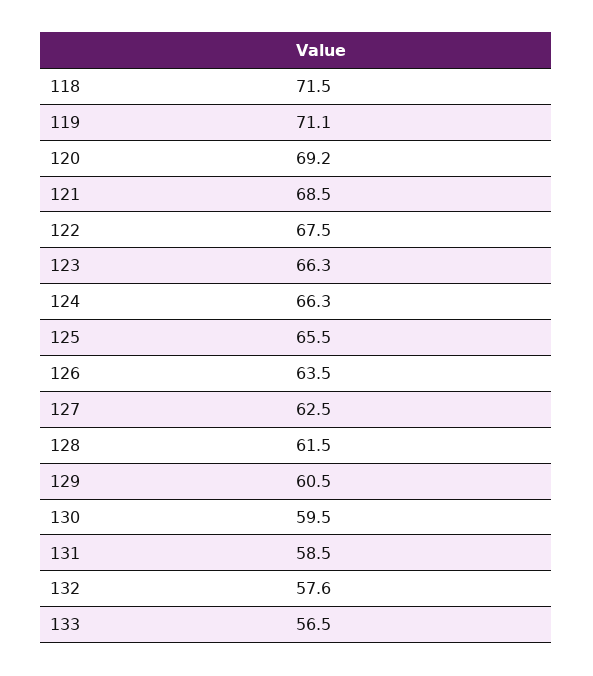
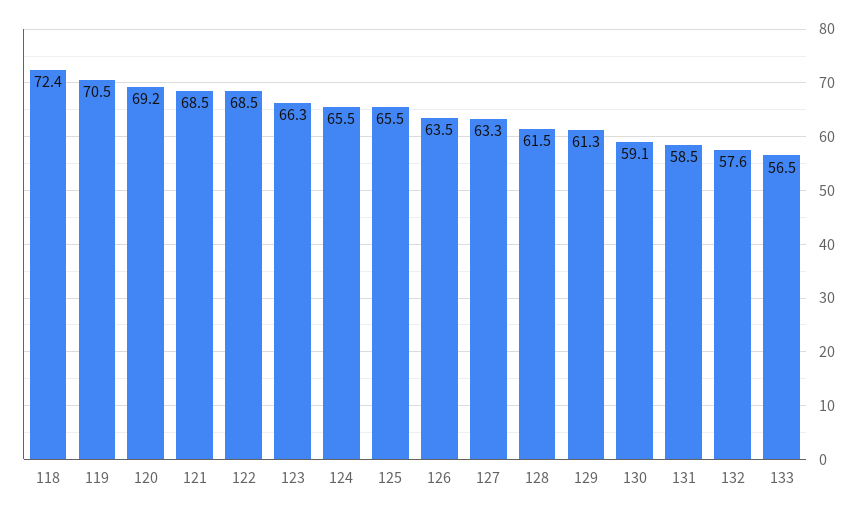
  {
-   "118": 71.5,
+   "118": 72.4,
-   "119": 71.1,
+   "119": 70.5,
    "120": 69.2,
    "121": 68.5,
-   "122": 67.5,
+   "122": 68.5,
    "123": 66.3,
-   "124": 66.3,
+   "124": 65.5,
    "125": 65.5,
    "126": 63.5,
-   "127": 62.5,
+   "127": 63.3,
    "128": 61.5,
-   "129": 60.5,
+   "129": 61.3,
-   "130": 59.5,
+   "130": 59.1,
    "131": 58.5,
    "132": 57.6,
    "133": 56.5
  }

